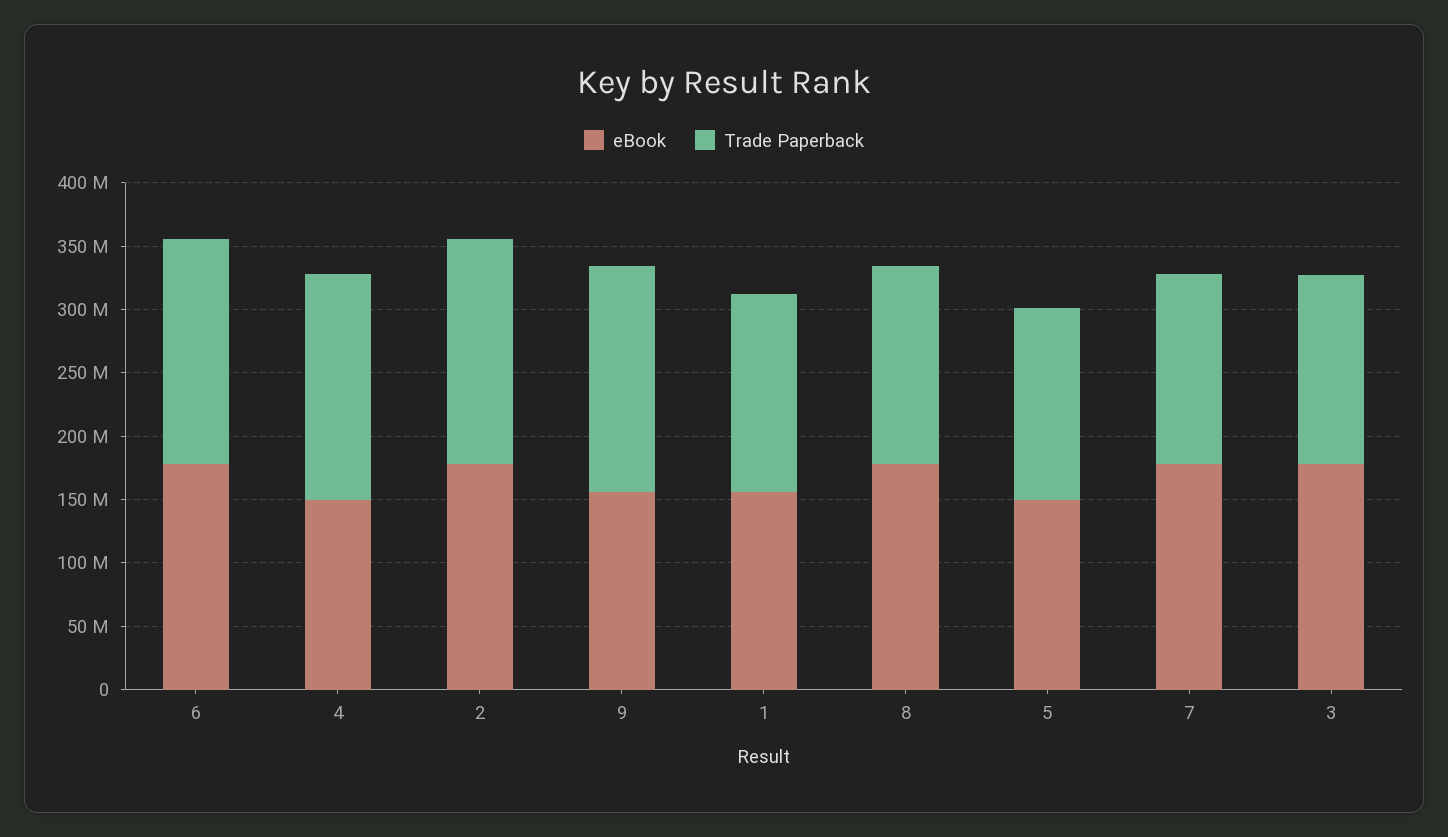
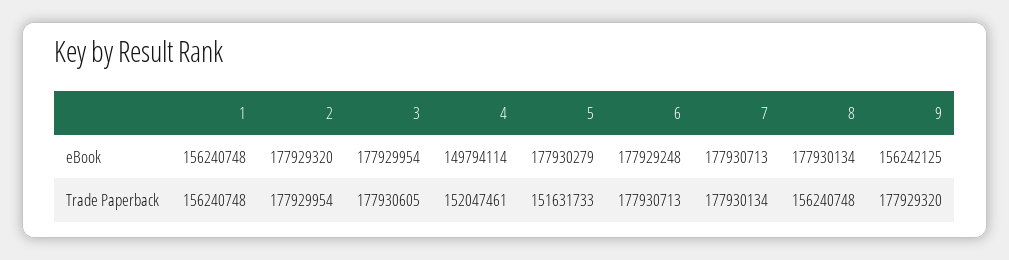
  {
    "eBook": {
      "6": 177929248,
      "4": 149794114,
      "2": 177929320,
      "9": 156242125,
      "1": 156240748,
      "8": 177930134,
-     "5": 150000000,
+     "5": 177930279,
      "7": 177930713,
      "3": 177929954
    },
    "Trade Paperback": {
      "6": 177930713,
-     "4": 180000000,
+     "4": 152047461,
      "2": 177929954,
      "9": 177929320,
      "1": 156240748,
      "8": 156240748,
      "5": 151631733,
-     "7": 150000000,
+     "7": 177930134,
-     "3": 150000000
+     "3": 177930605
    }
  }

